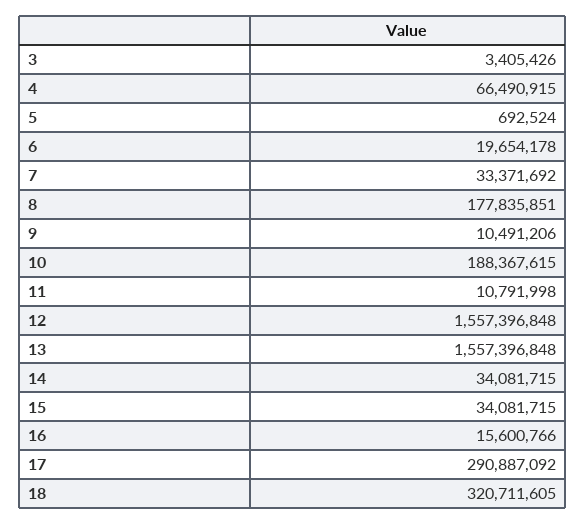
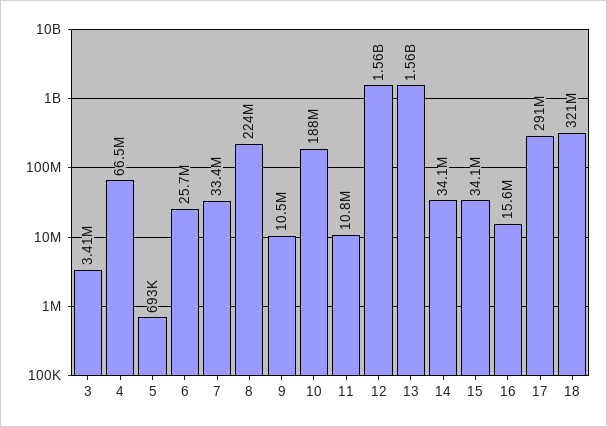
  {
    "3": 3405426,
    "4": 66490915,
    "5": 692524,
-   "6": 19654178,
+   "6": 25700000,
    "7": 33371692,
-   "8": 177835851,
+   "8": 224000000,
    "9": 10491206,
    "10": 188367615,
    "11": 10791998,
    "12": 1557396848,
    "13": 1557396848,
    "14": 34081715,
    "15": 34081715,
    "16": 15600766,
    "17": 290887092,
    "18": 320711605
  }

